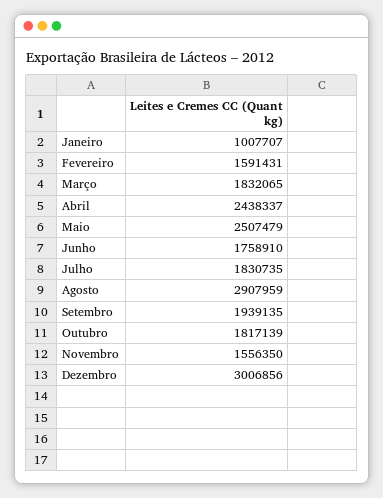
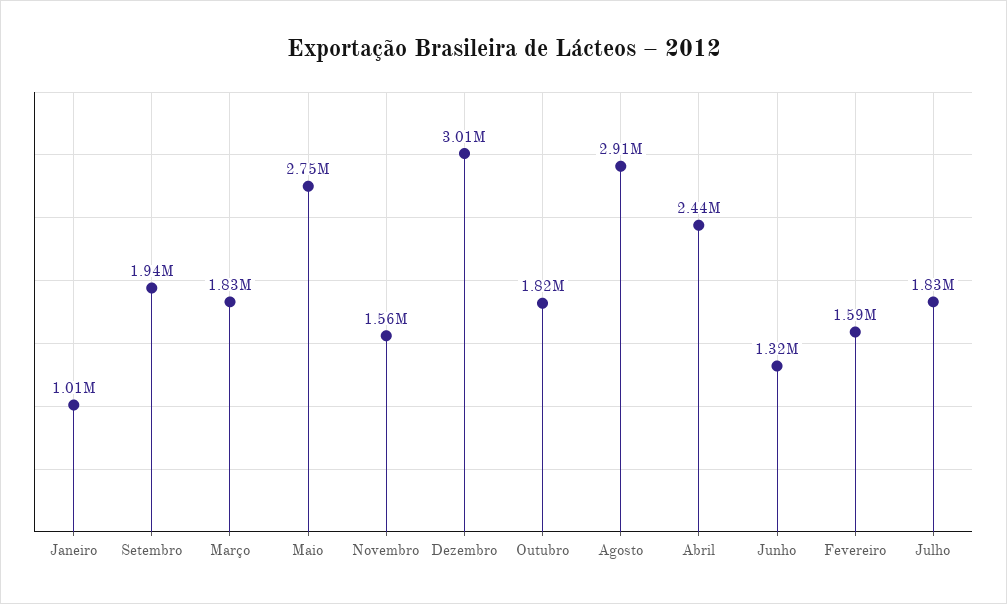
  {
    "Janeiro": 1007707,
    "Fevereiro": 1591431,
    "Março": 1832065,
    "Abril": 2438337,
-   "Maio": 2507479,
+   "Maio": 2750000,
-   "Junho": 1758910,
+   "Junho": 1320000,
    "Julho": 1830735,
    "Agosto": 2907959,
    "Setembro": 1939135,
    "Outubro": 1817139,
    "Novembro": 1556350,
    "Dezembro": 3006856
  }

